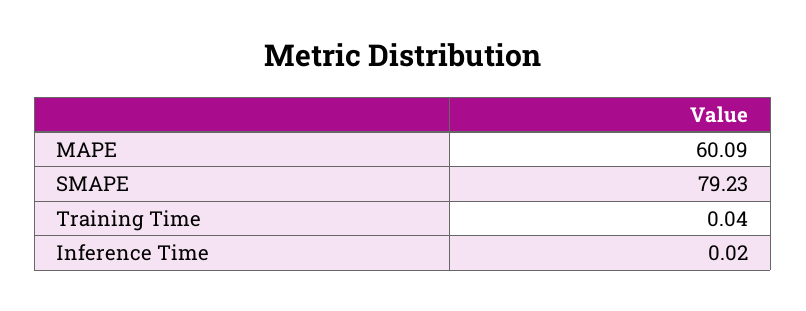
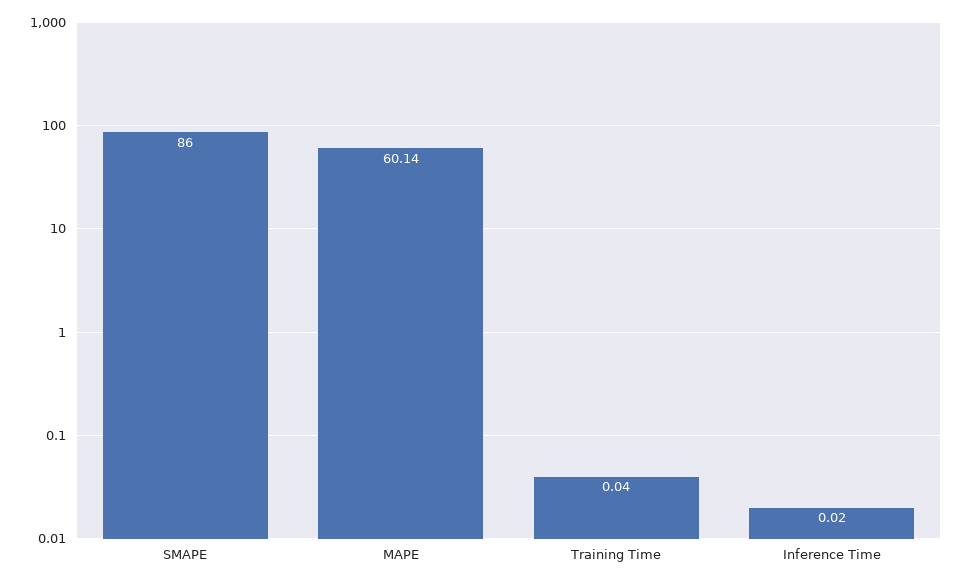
  {
-   "MAPE": 60.09,
+   "MAPE": 60.14,
-   "SMAPE": 79.23,
+   "SMAPE": 86,
    "Training Time": 0.04,
    "Inference Time": 0.02
  }

